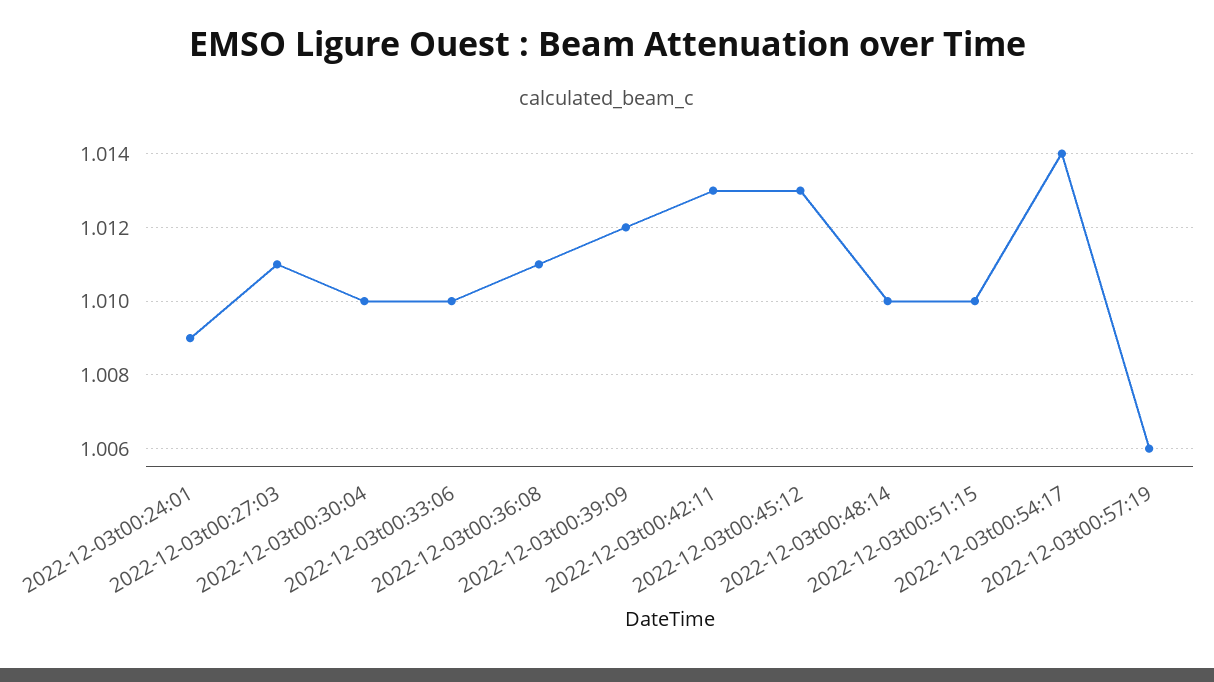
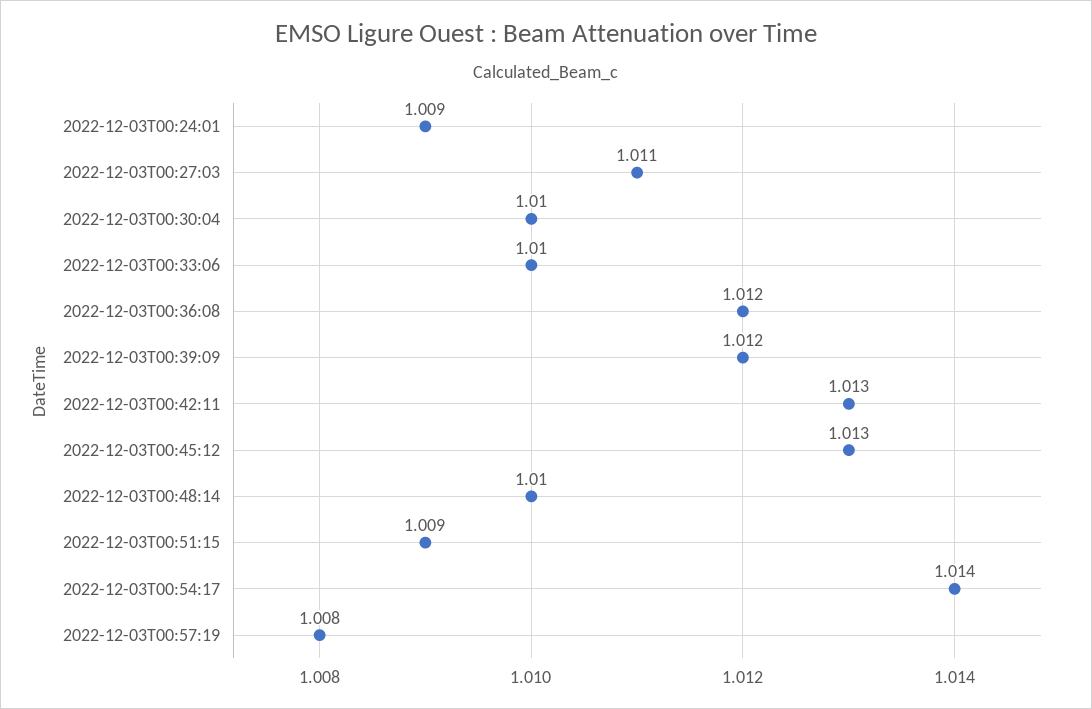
  {
    "2022-12-03t00:24:01": 1.009,
    "2022-12-03t00:27:03": 1.011,
    "2022-12-03t00:30:04": 1.01,
    "2022-12-03t00:33:06": 1.01,
-   "2022-12-03t00:36:08": 1.011,
+   "2022-12-03t00:36:08": 1.012,
    "2022-12-03t00:39:09": 1.012,
    "2022-12-03t00:42:11": 1.013,
    "2022-12-03t00:45:12": 1.013,
    "2022-12-03t00:48:14": 1.01,
-   "2022-12-03t00:51:15": 1.01,
+   "2022-12-03t00:51:15": 1.009,
    "2022-12-03t00:54:17": 1.014,
-   "2022-12-03t00:57:19": 1.006
+   "2022-12-03t00:57:19": 1.008
  }

